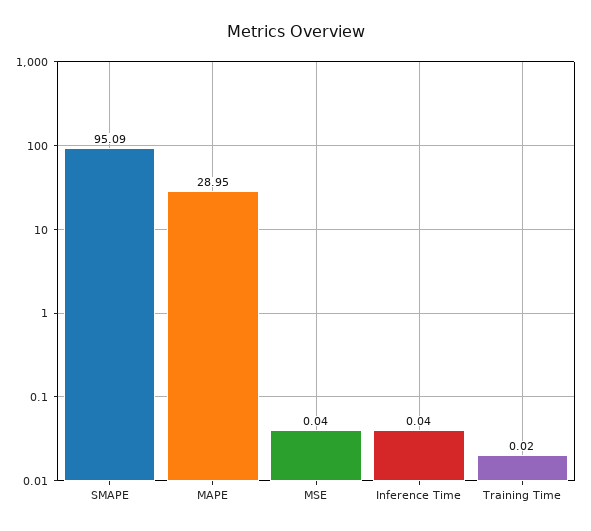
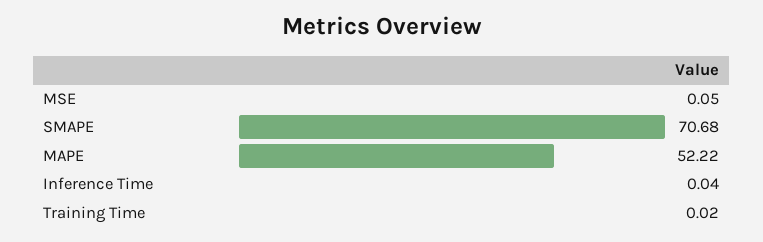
  {
-   "SMAPE": 95.09,
+   "SMAPE": 70.68,
-   "MAPE": 28.95,
+   "MAPE": 52.22,
-   "MSE": 0.04,
+   "MSE": 0.05,
    "Inference Time": 0.04,
    "Training Time": 0.02
  }

